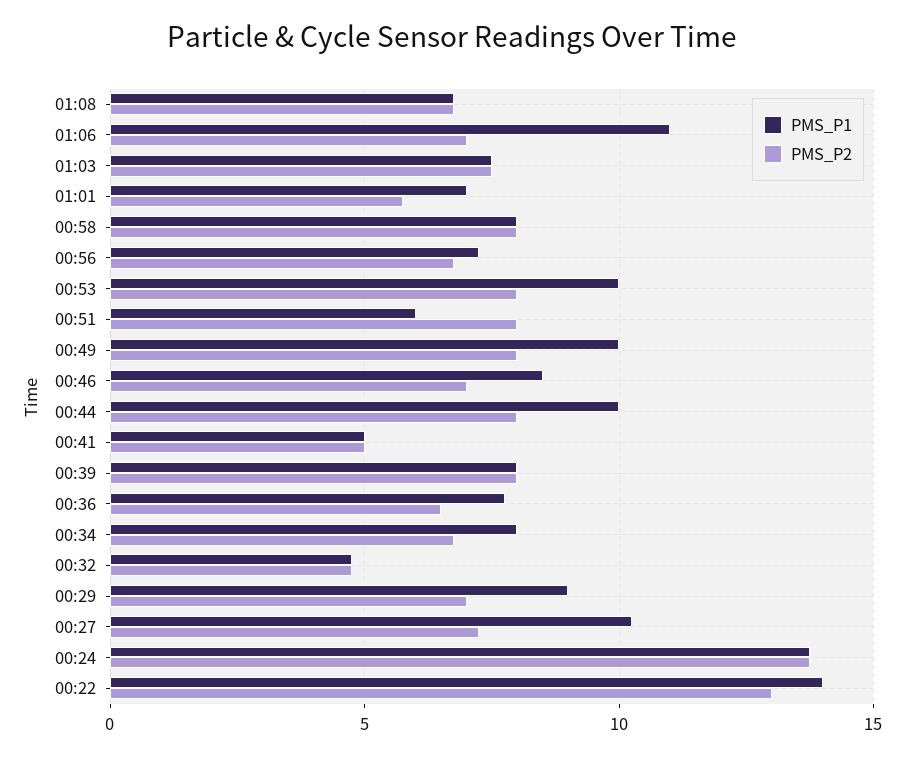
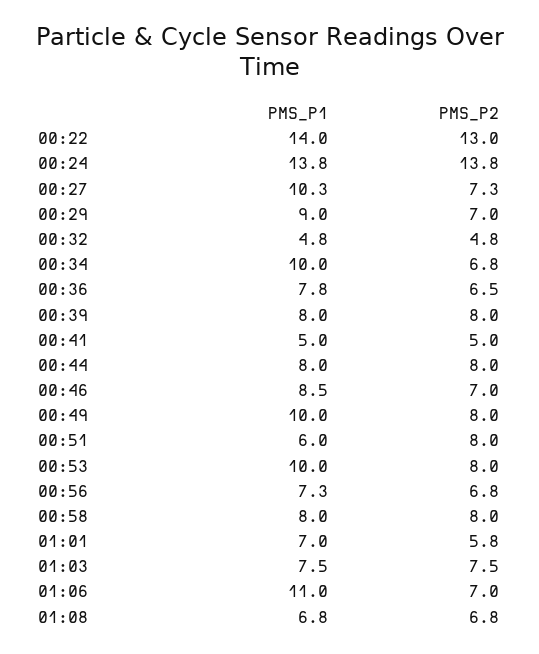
  {
    "PMS_P1": {
      "01:08": 6.8,
      "01:06": 11,
      "01:03": 7.5,
      "01:01": 7,
      "00:58": 8,
      "00:56": 7.3,
      "00:53": 10,
      "00:51": 6,
      "00:49": 10,
      "00:46": 8.5,
-     "00:44": 10,
+     "00:44": 8,
      "00:41": 5,
      "00:39": 8,
      "00:36": 7.8,
-     "00:34": 8,
+     "00:34": 10,
      "00:32": 4.8,
      "00:29": 9,
      "00:27": 10.3,
      "00:24": 13.8,
      "00:22": 14
    },
    "PMS_P2": {
      "01:08": 6.8,
      "01:06": 7,
      "01:03": 7.5,
      "01:01": 5.8,
      "00:58": 8,
      "00:56": 6.8,
      "00:53": 8,
      "00:51": 8,
      "00:49": 8,
      "00:46": 7,
      "00:44": 8,
      "00:41": 5,
      "00:39": 8,
      "00:36": 6.5,
      "00:34": 6.8,
      "00:32": 4.8,
      "00:29": 7,
      "00:27": 7.3,
      "00:24": 13.8,
      "00:22": 13
    }
  }

